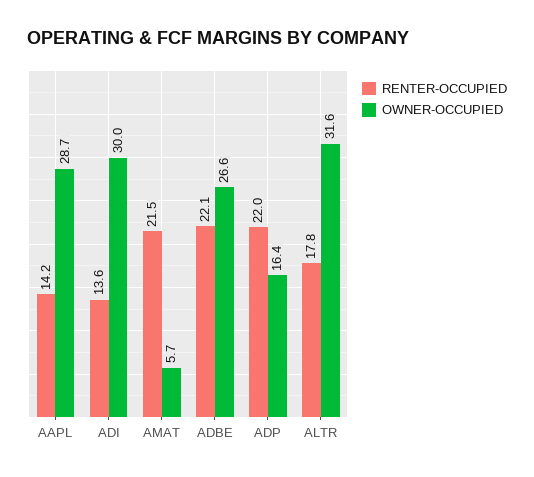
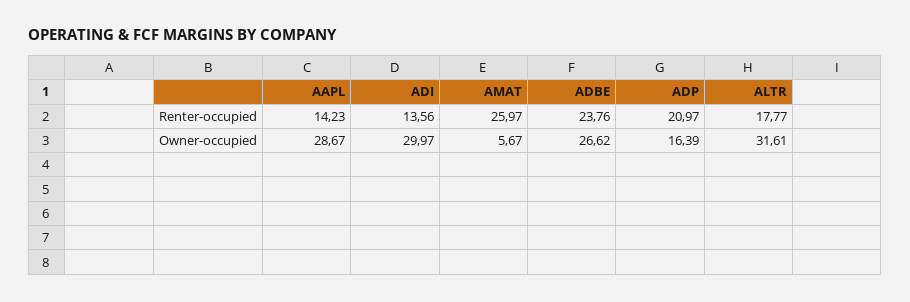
  {
    "RENTER-OCCUPIED": {
      "AAPL": 14.23,
      "ADI": 13.56,
-     "AMAT": 21.5,
+     "AMAT": 25.97,
-     "ADBE": 22.1,
+     "ADBE": 23.76,
-     "ADP": 22,
+     "ADP": 20.97,
      "ALTR": 17.77
    },
    "OWNER-OCCUPIED": {
      "AAPL": 28.67,
      "ADI": 29.97,
      "AMAT": 5.67,
      "ADBE": 26.62,
      "ADP": 16.39,
      "ALTR": 31.61
    }
  }

